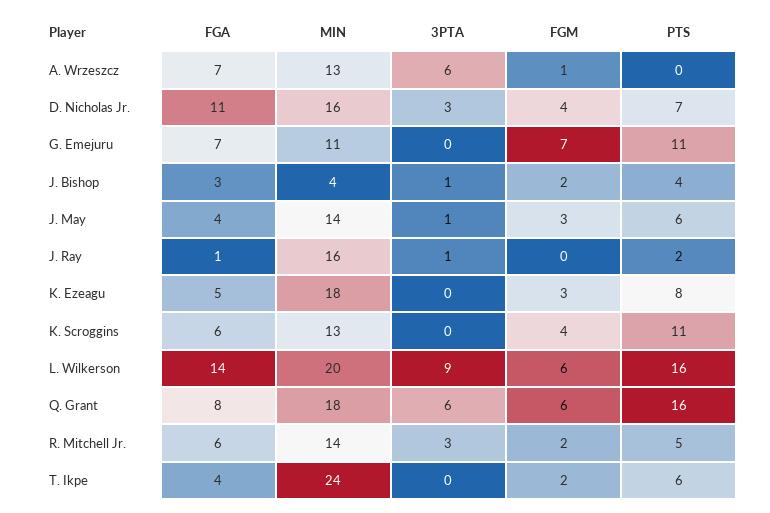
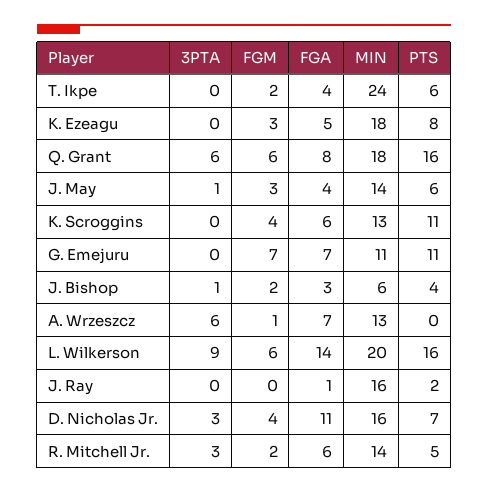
  {
    "FGA": {
      "A. Wrzeszcz": 7,
      "D. Nicholas Jr.": 11,
      "G. Emejuru": 7,
      "J. Bishop": 3,
      "J. May": 4,
      "J. Ray": 1,
      "K. Ezeagu": 5,
      "K. Scroggins": 6,
      "L. Wilkerson": 14,
      "Q. Grant": 8,
      "R. Mitchell Jr.": 6,
      "T. Ikpe": 4
    },
    "MIN": {
      "A. Wrzeszcz": 13,
      "D. Nicholas Jr.": 16,
      "G. Emejuru": 11,
-     "J. Bishop": 4,
+     "J. Bishop": 6,
      "J. May": 14,
      "J. Ray": 16,
      "K. Ezeagu": 18,
      "K. Scroggins": 13,
      "L. Wilkerson": 20,
      "Q. Grant": 18,
      "R. Mitchell Jr.": 14,
      "T. Ikpe": 24
    },
    "3PTA": {
      "A. Wrzeszcz": 6,
      "D. Nicholas Jr.": 3,
      "G. Emejuru": 0,
      "J. Bishop": 1,
      "J. May": 1,
-     "J. Ray": 1,
+     "J. Ray": 0,
      "K. Ezeagu": 0,
      "K. Scroggins": 0,
      "L. Wilkerson": 9,
      "Q. Grant": 6,
      "R. Mitchell Jr.": 3,
      "T. Ikpe": 0
    },
    "FGM": {
      "A. Wrzeszcz": 1,
      "D. Nicholas Jr.": 4,
      "G. Emejuru": 7,
      "J. Bishop": 2,
      "J. May": 3,
      "J. Ray": 0,
      "K. Ezeagu": 3,
      "K. Scroggins": 4,
      "L. Wilkerson": 6,
      "Q. Grant": 6,
      "R. Mitchell Jr.": 2,
      "T. Ikpe": 2
    },
    "PTS": {
      "A. Wrzeszcz": 0,
      "D. Nicholas Jr.": 7,
      "G. Emejuru": 11,
      "J. Bishop": 4,
      "J. May": 6,
      "J. Ray": 2,
      "K. Ezeagu": 8,
      "K. Scroggins": 11,
      "L. Wilkerson": 16,
      "Q. Grant": 16,
      "R. Mitchell Jr.": 5,
      "T. Ikpe": 6
    }
  }

